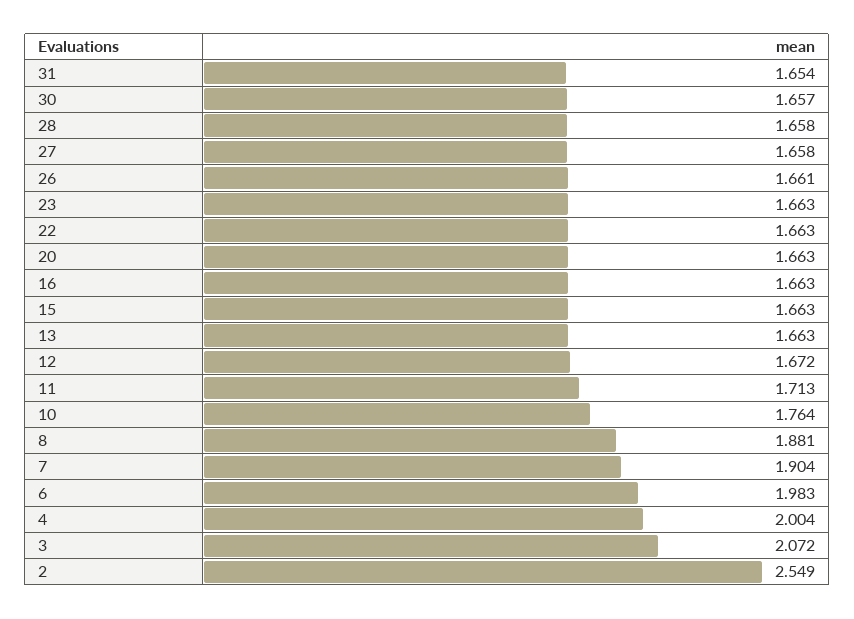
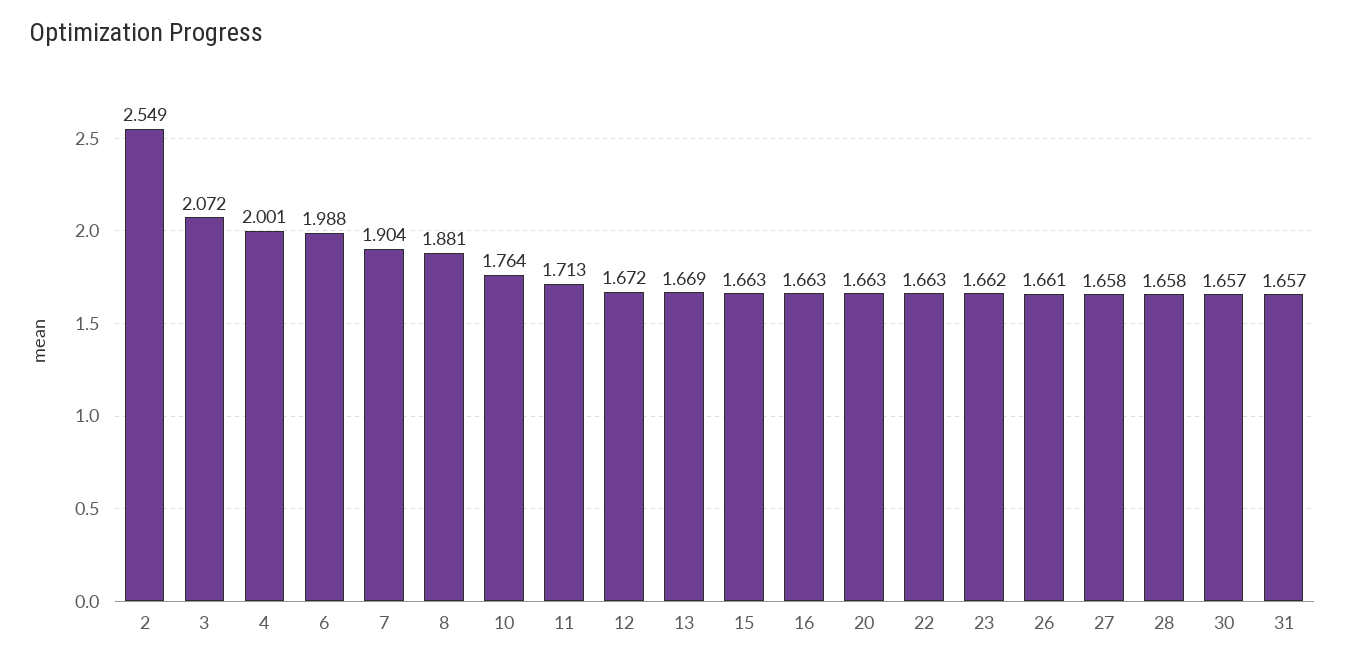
  {
-   "31": 1.654,
+   "31": 1.657,
    "30": 1.657,
    "28": 1.658,
    "27": 1.658,
    "26": 1.661,
-   "23": 1.663,
+   "23": 1.662,
    "22": 1.663,
    "20": 1.663,
    "16": 1.663,
    "15": 1.663,
-   "13": 1.663,
+   "13": 1.669,
    "12": 1.672,
    "11": 1.713,
    "10": 1.764,
    "8": 1.881,
    "7": 1.904,
-   "6": 1.983,
+   "6": 1.988,
-   "4": 2.004,
+   "4": 2.001,
    "3": 2.072,
    "2": 2.549
  }

